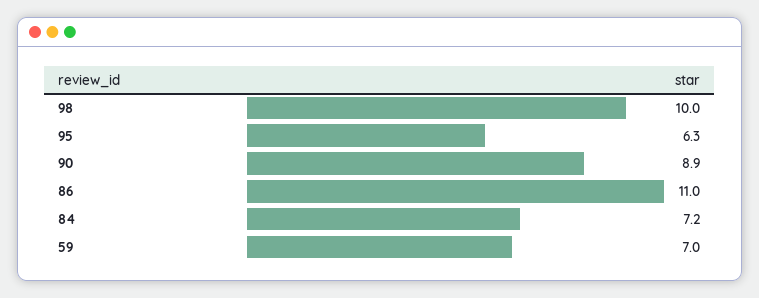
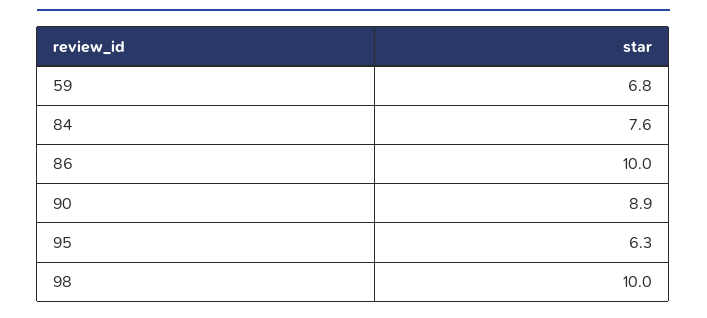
  {
    "98": 10,
    "95": 6.3,
    "90": 8.9,
-   "86": 11,
+   "86": 10,
-   "84": 7.2,
+   "84": 7.6,
-   "59": 7
+   "59": 6.8
  }

